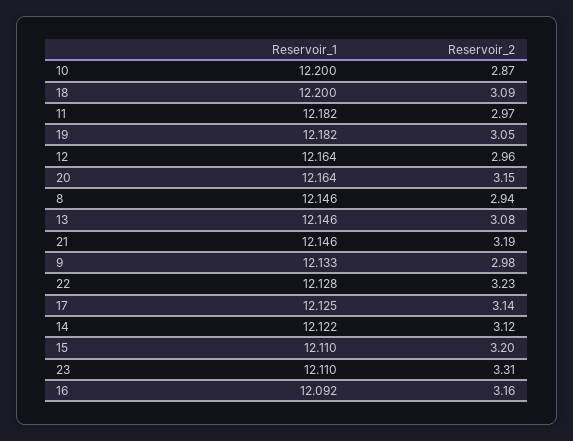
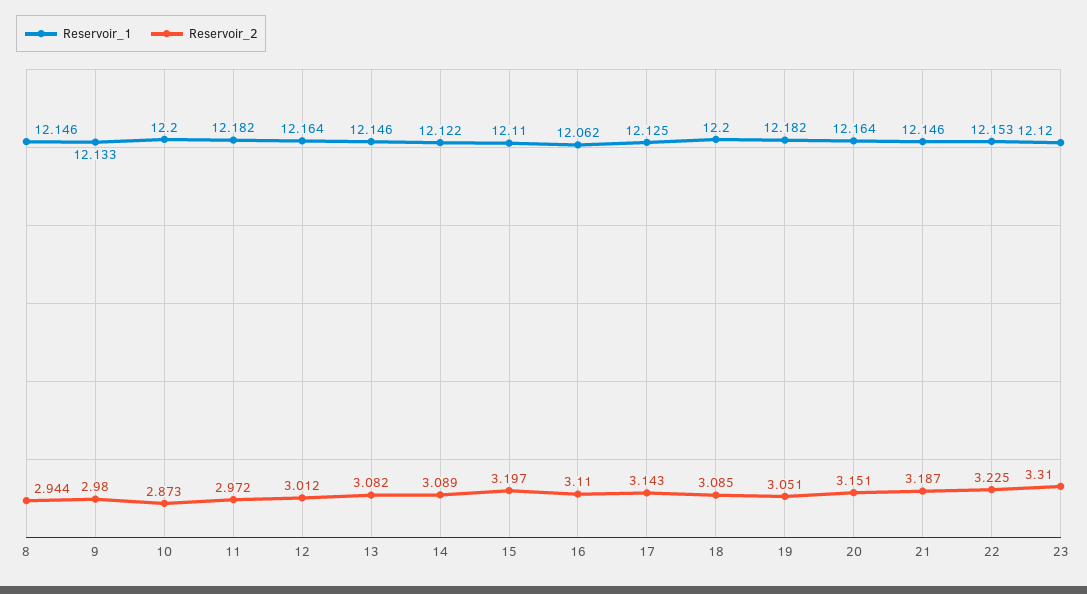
  {
    "Reservoir_1": {
      "10": 12.2,
      "18": 12.2,
      "11": 12.182,
      "19": 12.182,
      "12": 12.164,
      "20": 12.164,
      "8": 12.146,
      "13": 12.146,
      "21": 12.146,
      "9": 12.133,
-     "22": 12.128,
+     "22": 12.153,
      "17": 12.125,
      "14": 12.122,
      "15": 12.11,
-     "23": 12.11,
+     "23": 12.12,
-     "16": 12.092
+     "16": 12.062
    },
    "Reservoir_2": {
      "10": 2.873,
      "18": 3.085,
      "11": 2.972,
      "19": 3.051,
-     "12": 2.96,
+     "12": 3.012,
      "20": 3.151,
      "8": 2.944,
      "13": 3.082,
      "21": 3.187,
      "9": 2.98,
      "22": 3.225,
      "17": 3.143,
-     "14": 3.12,
+     "14": 3.089,
      "15": 3.197,
      "23": 3.31,
-     "16": 3.16
+     "16": 3.11
    }
  }

